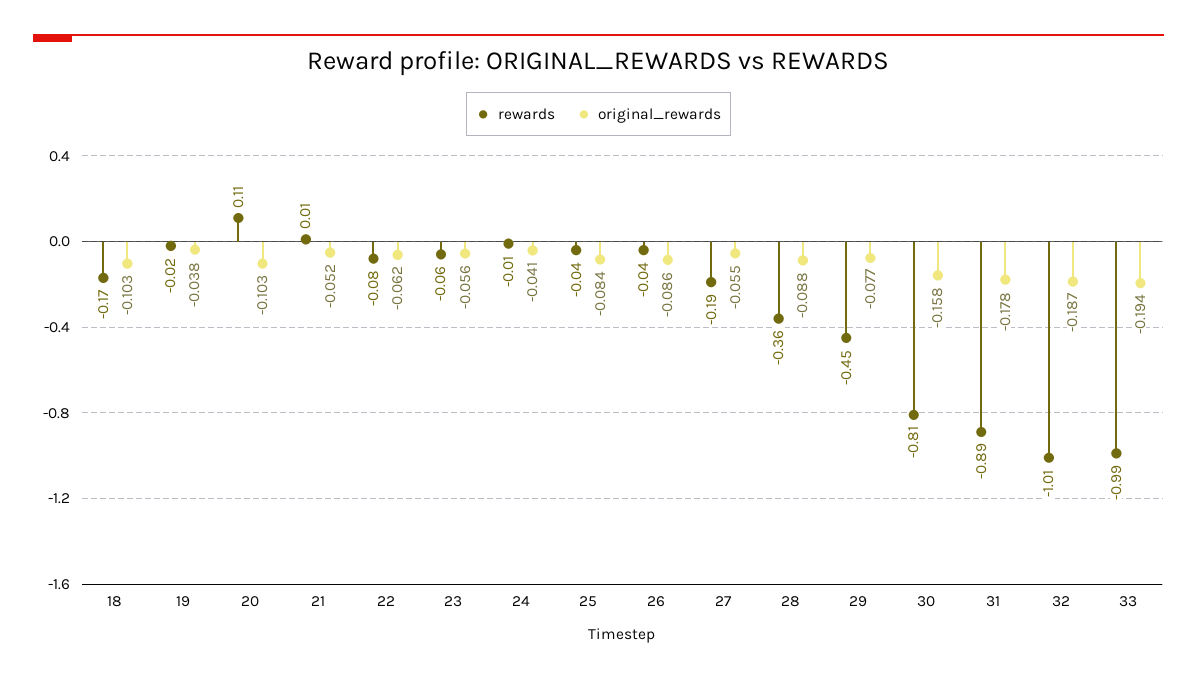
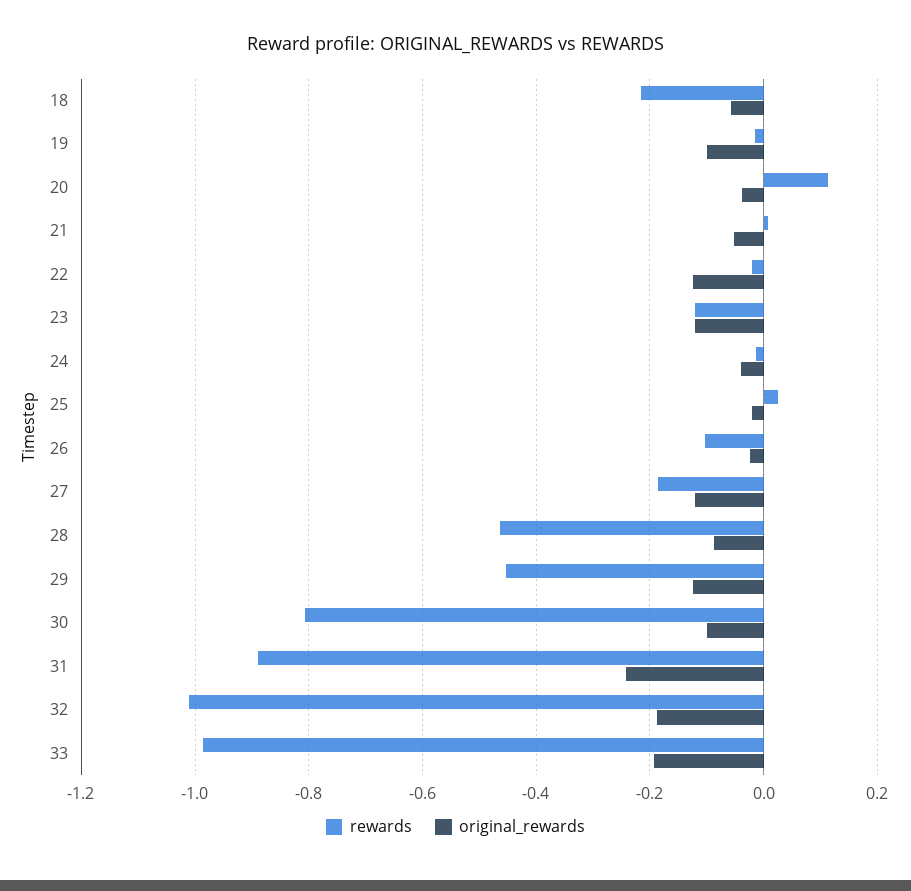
  {
    "rewards": {
-     "18": -0.17,
+     "18": -0.22,
      "19": -0.02,
      "20": 0.11,
      "21": 0.01,
-     "22": -0.08,
+     "22": -0.02,
-     "23": -0.06,
+     "23": -0.12,
      "24": -0.01,
-     "25": -0.04,
+     "25": 0.02,
-     "26": -0.04,
+     "26": -0.1,
      "27": -0.19,
-     "28": -0.36,
+     "28": -0.46,
      "29": -0.45,
      "30": -0.81,
      "31": -0.89,
      "32": -1.01,
      "33": -0.99
    },
    "original_rewards": {
-     "18": -0.103,
+     "18": -0.06,
-     "19": -0.038,
+     "19": -0.1,
-     "20": -0.103,
+     "20": -0.04,
      "21": -0.052,
-     "22": -0.062,
+     "22": -0.12,
-     "23": -0.056,
+     "23": -0.12,
      "24": -0.041,
-     "25": -0.084,
+     "25": -0.02,
-     "26": -0.086,
+     "26": -0.02,
-     "27": -0.055,
+     "27": -0.12,
      "28": -0.088,
-     "29": -0.077,
+     "29": -0.12,
-     "30": -0.158,
+     "30": -0.1,
-     "31": -0.178,
+     "31": -0.24,
      "32": -0.187,
      "33": -0.194
    }
  }

